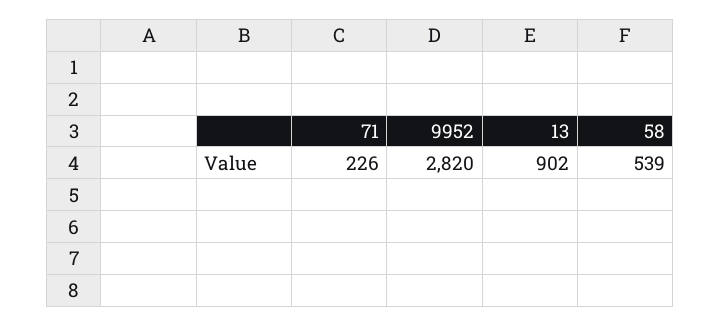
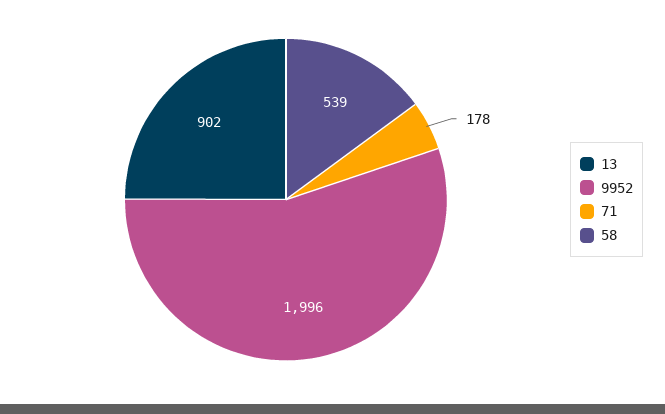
  {
-   "71": 226,
+   "71": 178,
-   "9952": 2820,
+   "9952": 1996,
    "13": 902,
    "58": 539
  }

